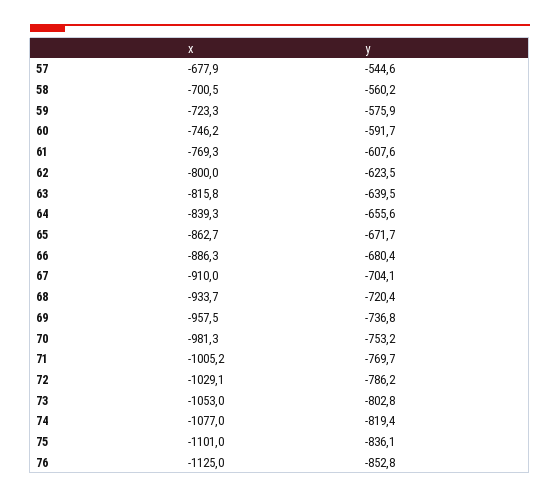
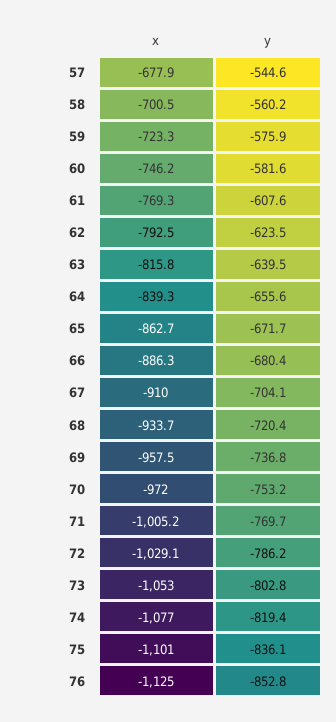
  {
    "x": {
      "57": -677.9,
      "58": -700.5,
      "59": -723.3,
      "60": -746.2,
      "61": -769.3,
-     "62": -800,
+     "62": -792.5,
      "63": -815.8,
      "64": -839.3,
      "65": -862.7,
      "66": -886.3,
      "67": -910,
      "68": -933.7,
      "69": -957.5,
-     "70": -981.3,
+     "70": -972,
      "71": -1005.2,
      "72": -1029.1,
      "73": -1053,
      "74": -1077,
      "75": -1101,
      "76": -1125
    },
    "y": {
      "57": -544.6,
      "58": -560.2,
      "59": -575.9,
-     "60": -591.7,
+     "60": -581.6,
      "61": -607.6,
      "62": -623.5,
      "63": -639.5,
      "64": -655.6,
      "65": -671.7,
      "66": -680.4,
      "67": -704.1,
      "68": -720.4,
      "69": -736.8,
      "70": -753.2,
      "71": -769.7,
      "72": -786.2,
      "73": -802.8,
      "74": -819.4,
      "75": -836.1,
      "76": -852.8
    }
  }

